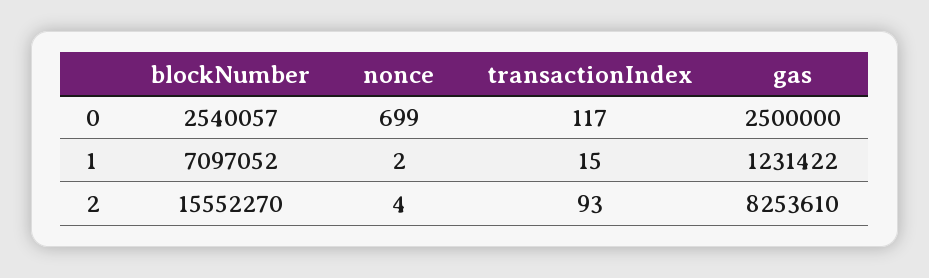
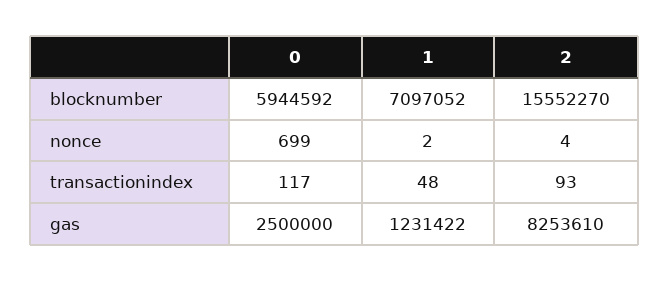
  {
    "blockNumber": {
-     "0": 2540057,
+     "0": 5944592,
      "1": 7097052,
      "2": 15552270
    },
    "nonce": {
      "0": 699,
      "1": 2,
      "2": 4
    },
    "transactionIndex": {
      "0": 117,
-     "1": 15,
+     "1": 48,
      "2": 93
    },
    "gas": {
      "0": 2500000,
      "1": 1231422,
      "2": 8253610
    }
  }

